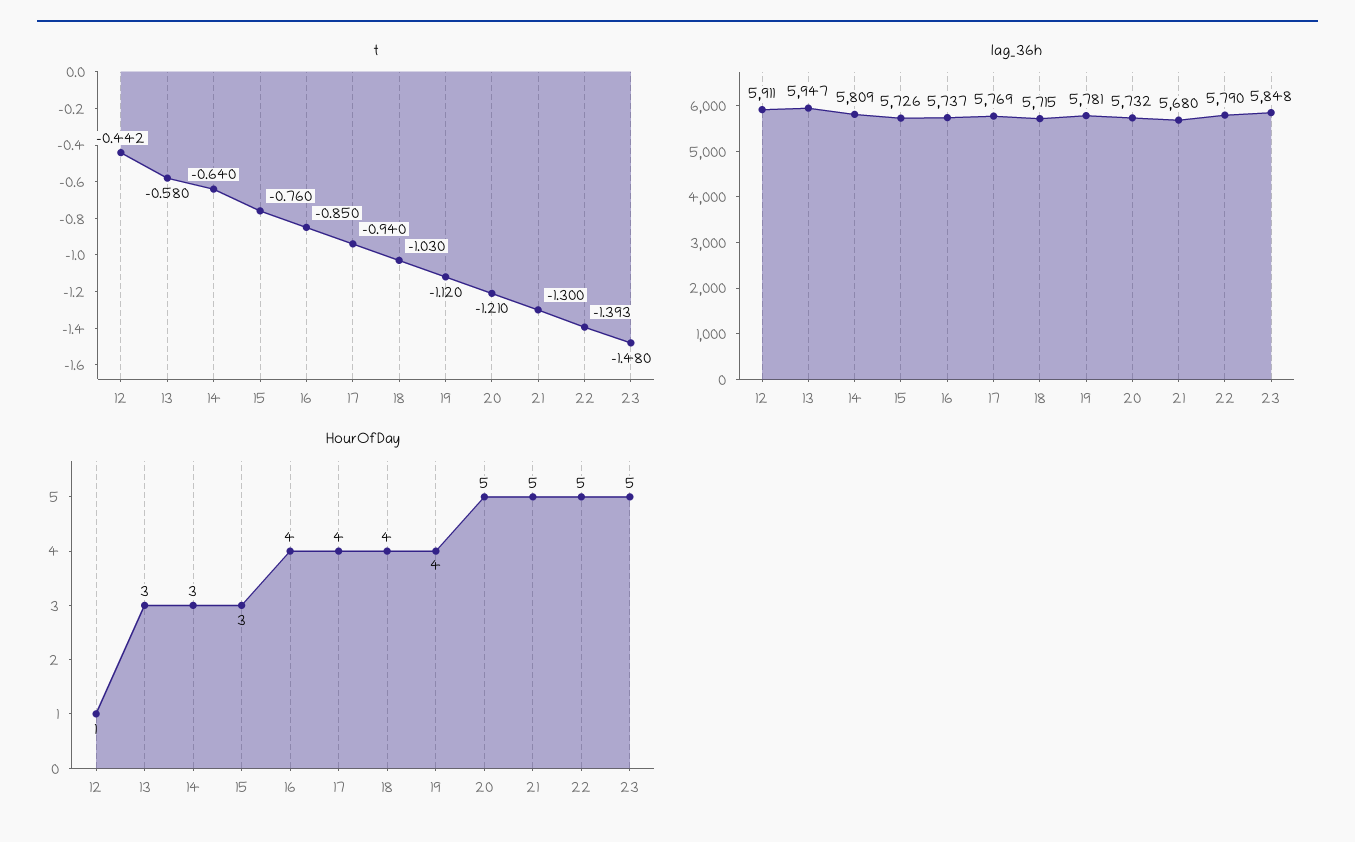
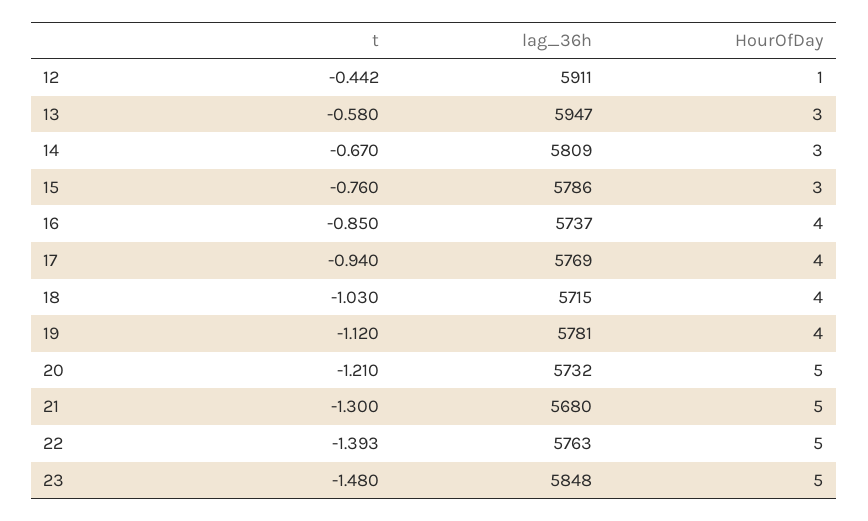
  {
    "t": {
      "12": -0.442,
      "13": -0.58,
-     "14": -0.64,
+     "14": -0.67,
      "15": -0.76,
      "16": -0.85,
      "17": -0.94,
      "18": -1.03,
      "19": -1.12,
      "20": -1.21,
      "21": -1.3,
      "22": -1.393,
      "23": -1.48
    },
    "lag_36h": {
      "12": 5911,
      "13": 5947,
      "14": 5809,
-     "15": 5726,
+     "15": 5786,
      "16": 5737,
      "17": 5769,
      "18": 5715,
      "19": 5781,
      "20": 5732,
      "21": 5680,
-     "22": 5790,
+     "22": 5763,
      "23": 5848
    },
    "HourOfDay": {
      "12": 1,
      "13": 3,
      "14": 3,
      "15": 3,
      "16": 4,
      "17": 4,
      "18": 4,
      "19": 4,
      "20": 5,
      "21": 5,
      "22": 5,
      "23": 5
    }
  }

